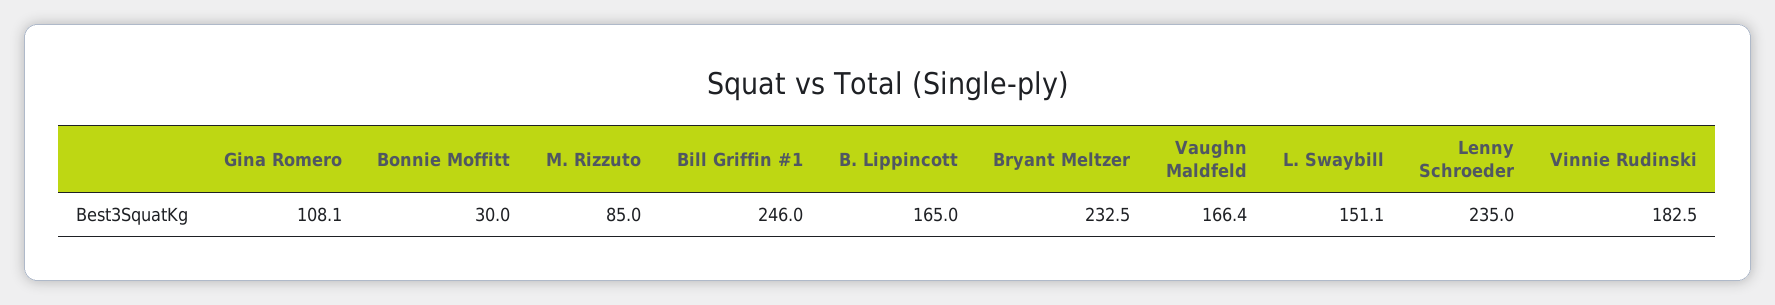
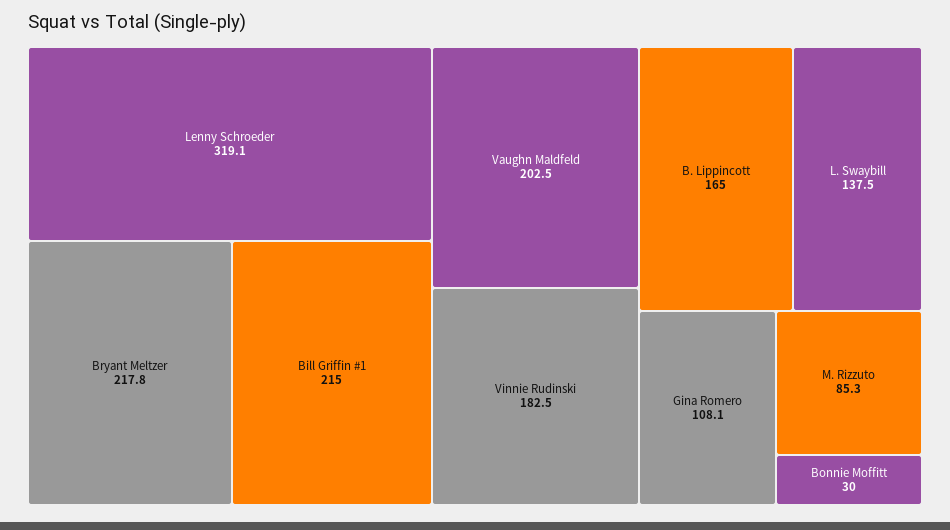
  {
    "Gina Romero": 108.1,
    "Bonnie Moffitt": 30,
-   "M. Rizzuto": 85,
+   "M. Rizzuto": 85.3,
-   "Bill Griffin #1": 246,
+   "Bill Griffin #1": 215,
    "B. Lippincott": 165,
-   "Bryant Meltzer": 232.5,
+   "Bryant Meltzer": 217.8,
-   "Vaughn Maldfeld": 166.4,
+   "Vaughn Maldfeld": 202.5,
-   "L. Swaybill": 151.1,
+   "L. Swaybill": 137.5,
-   "Lenny Schroeder": 235,
+   "Lenny Schroeder": 319.1,
    "Vinnie Rudinski": 182.5
  }

